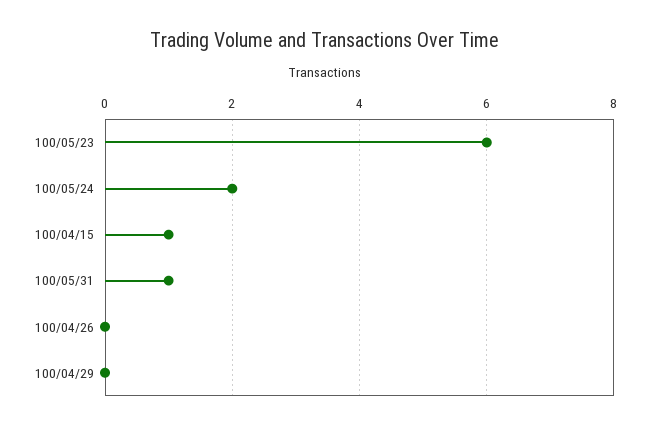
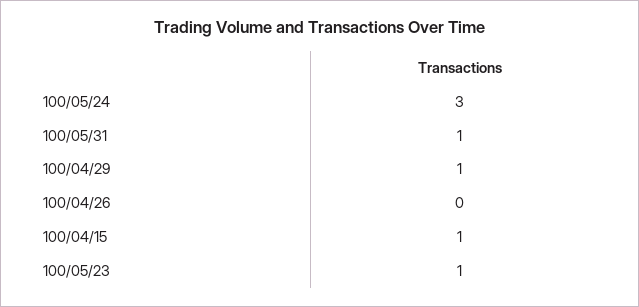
  {
-   "100/05/23": 6,
+   "100/05/23": 1,
-   "100/05/24": 2,
+   "100/05/24": 3,
    "100/04/15": 1,
    "100/05/31": 1,
    "100/04/26": 0,
-   "100/04/29": 0
+   "100/04/29": 1
  }

